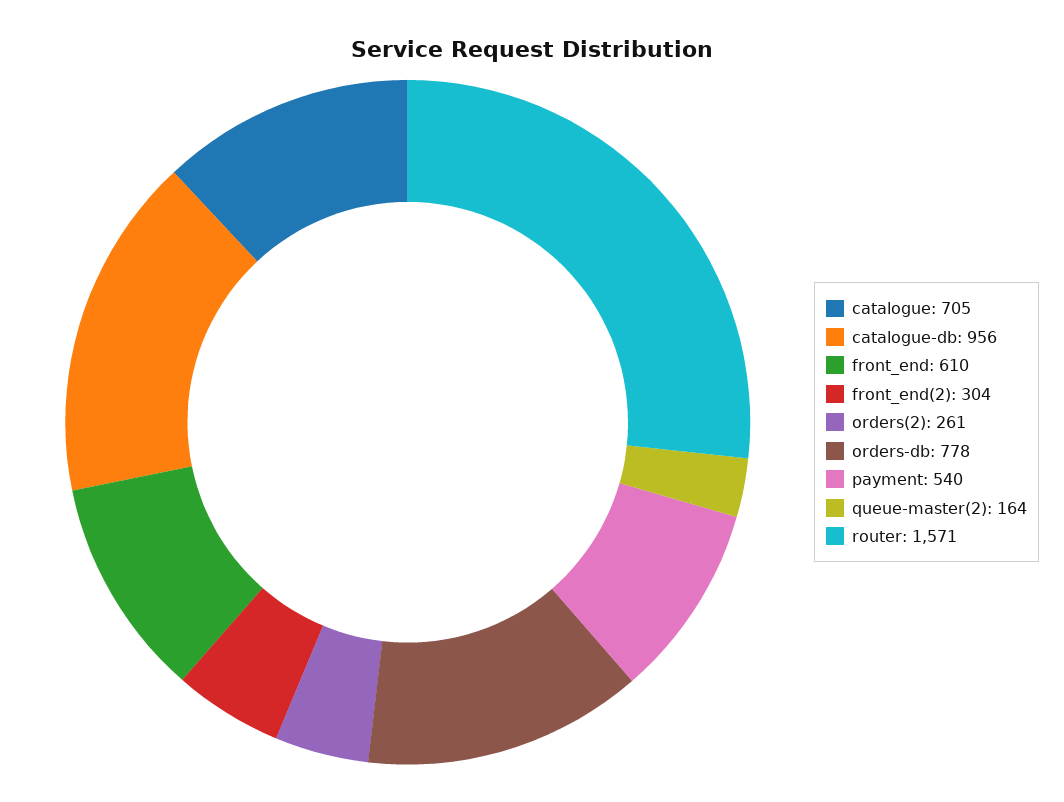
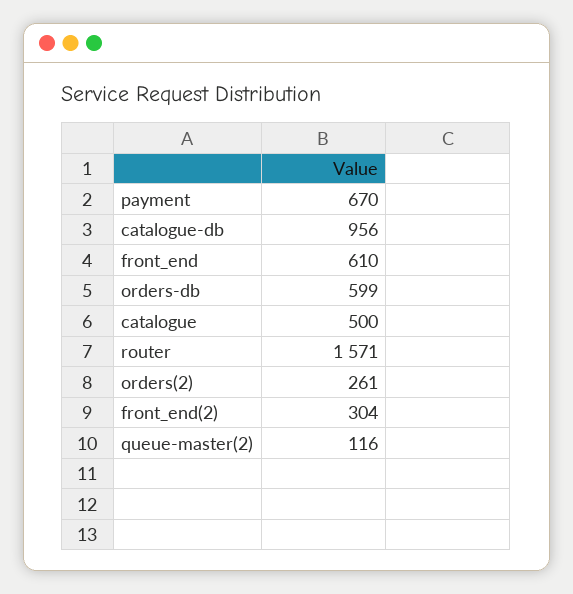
  {
-   "catalogue": 705,
+   "catalogue": 500,
    "catalogue-db": 956,
    "front_end": 610,
    "front_end(2)": 304,
    "orders(2)": 261,
-   "orders-db": 778,
+   "orders-db": 599,
-   "payment": 540,
+   "payment": 670,
-   "queue-master(2)": 164,
+   "queue-master(2)": 116,
    "router": 1571
  }

